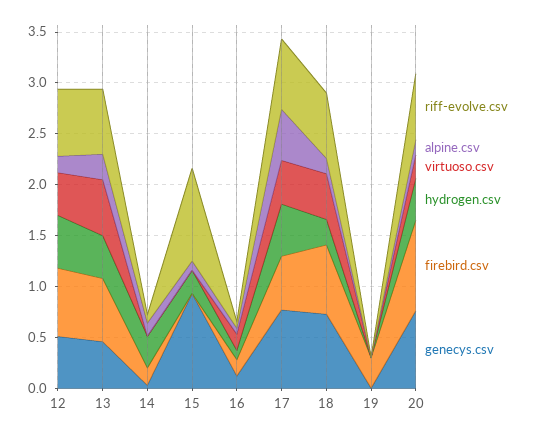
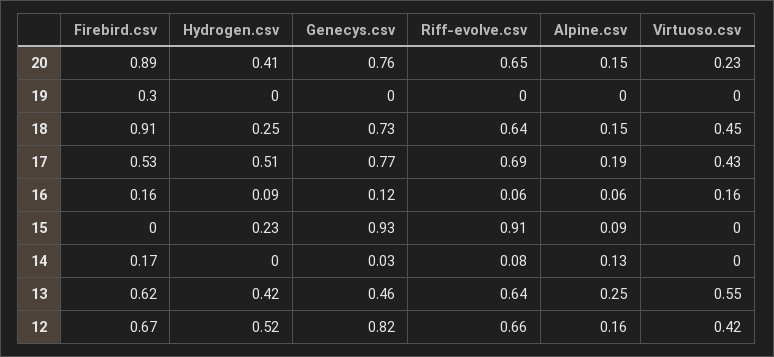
  {
    "riff-evolve.csv": {
      "12": 0.66,
      "13": 0.64,
      "14": 0.08,
      "15": 0.91,
      "16": 0.06,
      "17": 0.69,
      "18": 0.64,
      "19": 0,
      "20": 0.65
    },
    "alpine.csv": {
      "12": 0.16,
      "13": 0.25,
      "14": 0.13,
      "15": 0.09,
      "16": 0.06,
-     "17": 0.5,
+     "17": 0.19,
      "18": 0.15,
      "19": 0,
      "20": 0.15
    },
    "virtuoso.csv": {
      "12": 0.42,
      "13": 0.55,
      "14": 0,
      "15": 0,
      "16": 0.16,
      "17": 0.43,
      "18": 0.45,
      "19": 0,
      "20": 0.23
    },
    "hydrogen.csv": {
      "12": 0.52,
      "13": 0.42,
-     "14": 0.3,
+     "14": 0,
      "15": 0.23,
      "16": 0.09,
      "17": 0.51,
      "18": 0.25,
      "19": 0,
      "20": 0.41
    },
    "firebird.csv": {
      "12": 0.67,
      "13": 0.62,
      "14": 0.17,
      "15": 0,
      "16": 0.16,
      "17": 0.53,
-     "18": 0.7,
+     "18": 0.91,
      "19": 0.3,
      "20": 0.89
    },
    "genecys.csv": {
-     "12": 0.5,
+     "12": 0.82,
      "13": 0.46,
      "14": 0.03,
      "15": 0.93,
      "16": 0.12,
      "17": 0.77,
      "18": 0.73,
      "19": 0,
      "20": 0.76
    }
  }

